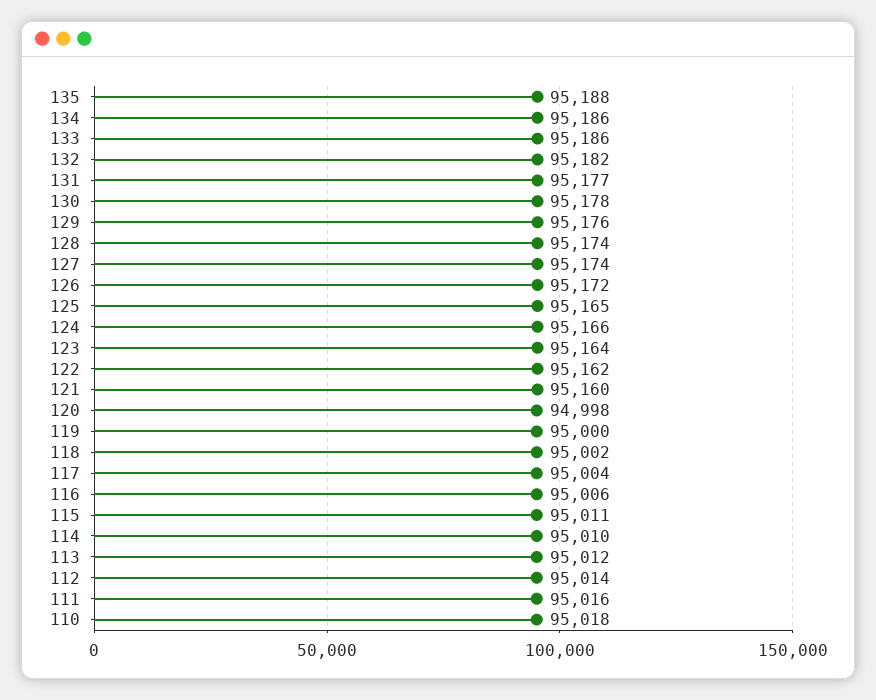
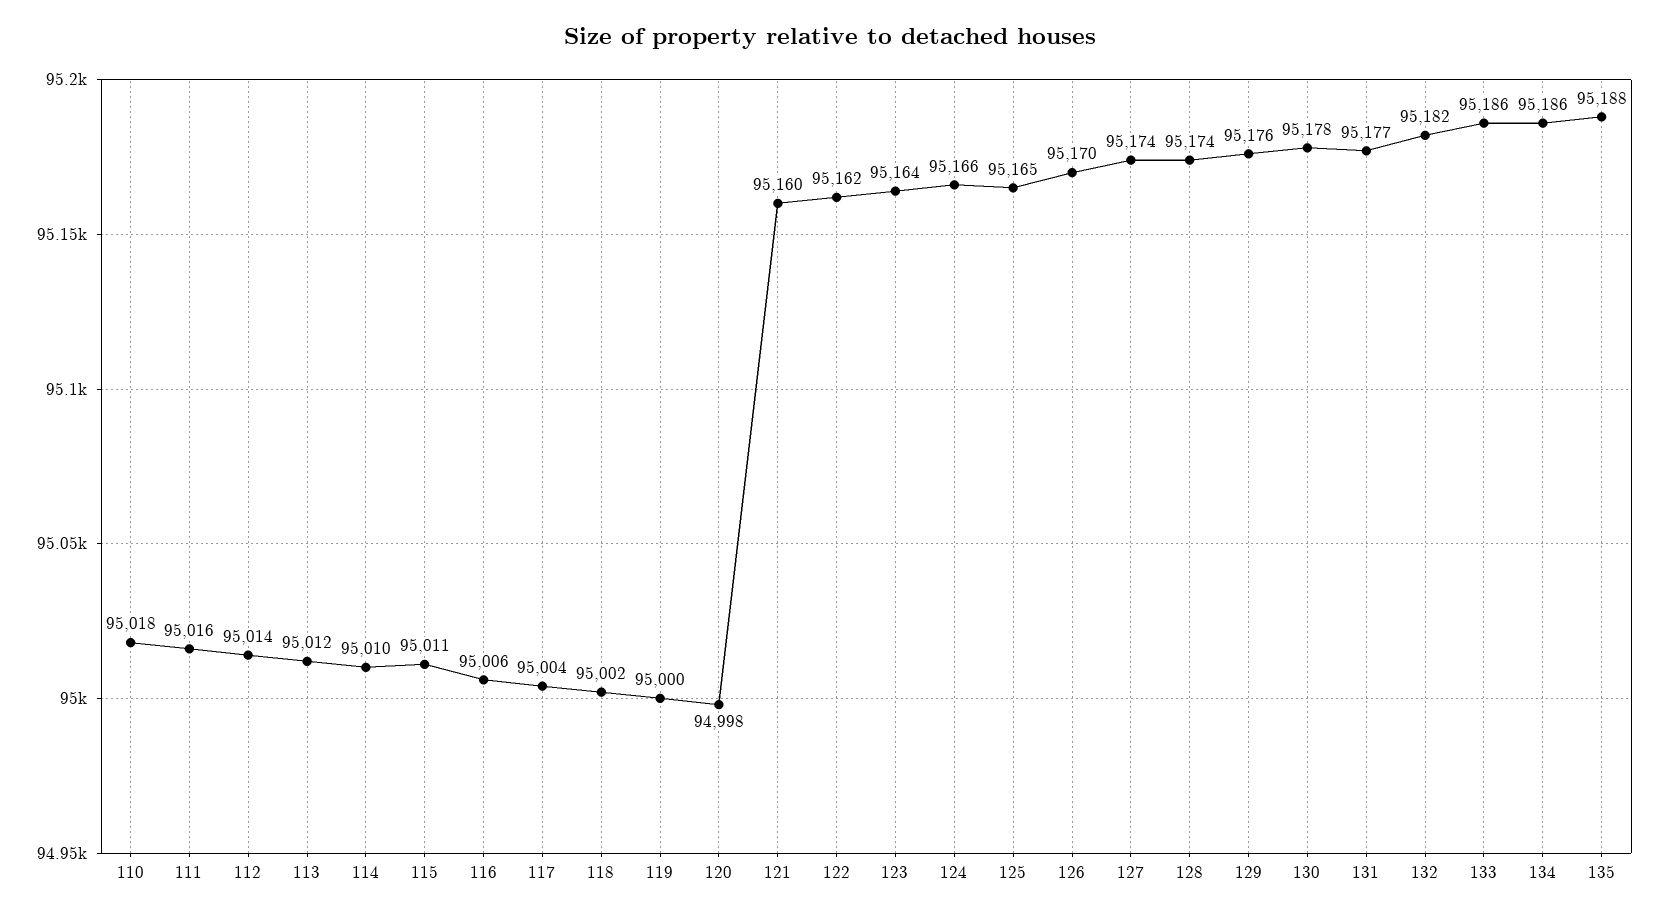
  {
    "135": 95188,
    "134": 95186,
    "133": 95186,
    "132": 95182,
    "131": 95177,
    "130": 95178,
    "129": 95176,
    "128": 95174,
    "127": 95174,
-   "126": 95172,
+   "126": 95170,
    "125": 95165,
    "124": 95166,
    "123": 95164,
    "122": 95162,
    "121": 95160,
    "120": 94998,
    "119": 95000,
    "118": 95002,
    "117": 95004,
    "116": 95006,
    "115": 95011,
    "114": 95010,
    "113": 95012,
    "112": 95014,
    "111": 95016,
    "110": 95018
  }

